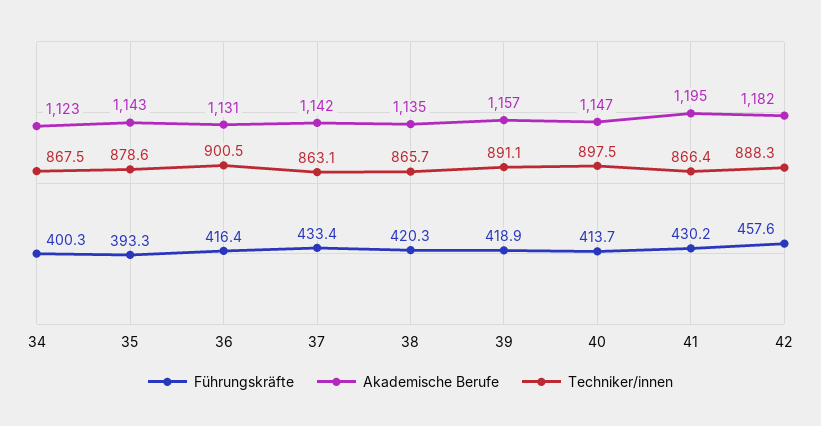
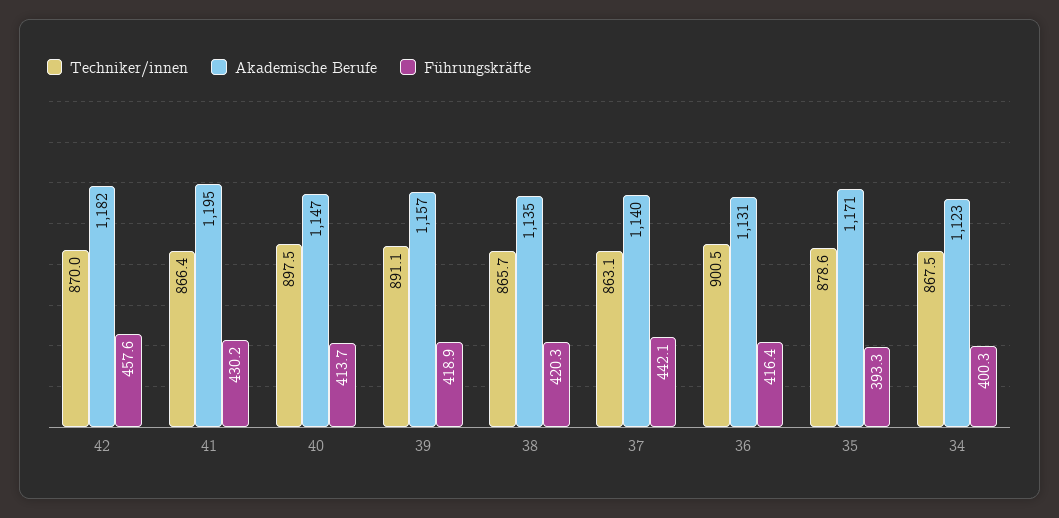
  {
    "Führungskräfte": {
      "34": 400.3,
      "35": 393.3,
      "36": 416.4,
-     "37": 433.4,
+     "37": 442.1,
      "38": 420.3,
      "39": 418.9,
      "40": 413.7,
      "41": 430.2,
      "42": 457.6
    },
    "Akademische Berufe": {
      "34": 1123,
-     "35": 1143,
+     "35": 1171,
      "36": 1131,
-     "37": 1142,
+     "37": 1140,
      "38": 1135,
      "39": 1157,
      "40": 1147,
      "41": 1195,
      "42": 1182
    },
    "Techniker/innen": {
      "34": 867.5,
      "35": 878.6,
      "36": 900.5,
      "37": 863.1,
      "38": 865.7,
      "39": 891.1,
      "40": 897.5,
      "41": 866.4,
-     "42": 888.3
+     "42": 870
    }
  }

